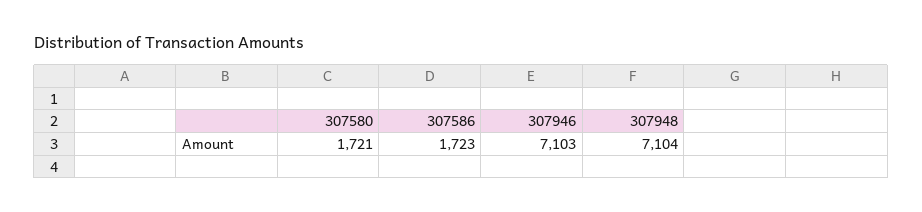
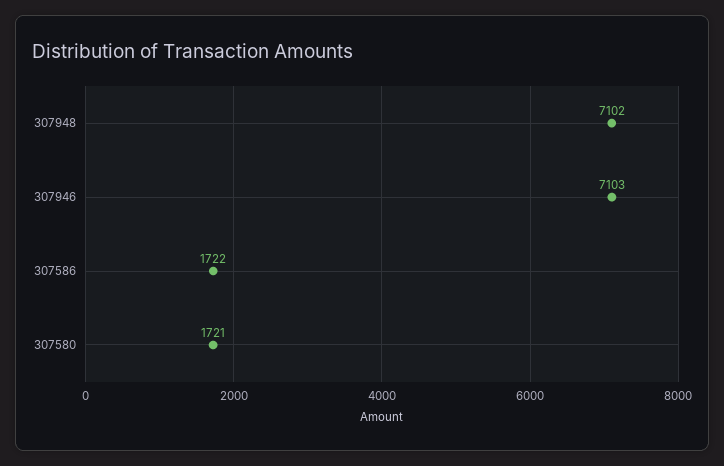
  {
    "307580": 1721,
-   "307586": 1723,
+   "307586": 1722,
    "307946": 7103,
-   "307948": 7104
+   "307948": 7102
  }

